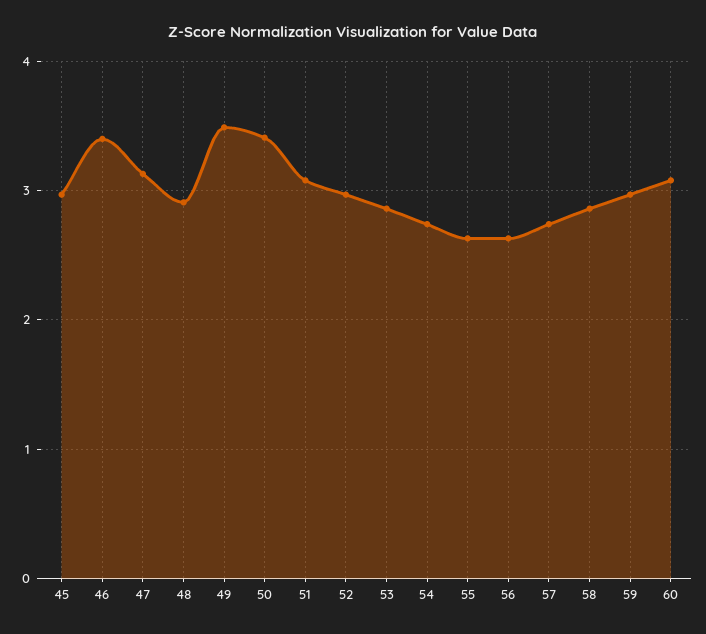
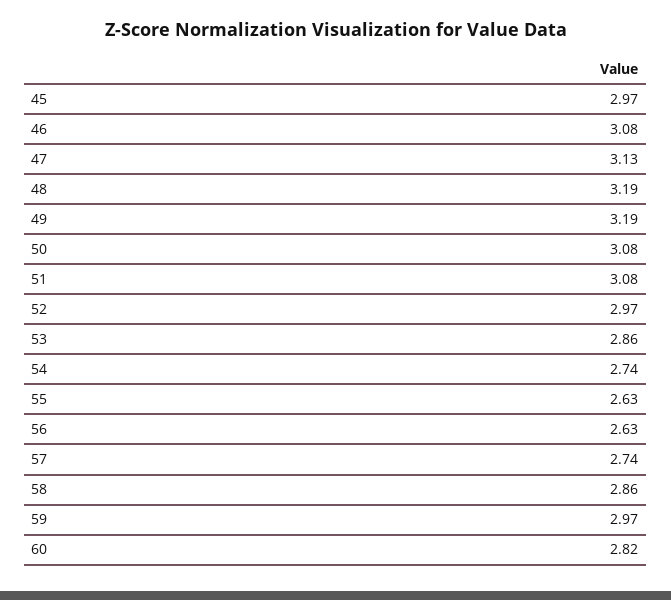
  {
    "45": 2.97,
-   "46": 3.4,
+   "46": 3.08,
    "47": 3.13,
-   "48": 2.9,
+   "48": 3.19,
-   "49": 3.5,
+   "49": 3.19,
-   "50": 3.4,
+   "50": 3.08,
    "51": 3.08,
    "52": 2.97,
    "53": 2.86,
    "54": 2.74,
    "55": 2.63,
    "56": 2.63,
    "57": 2.74,
    "58": 2.86,
    "59": 2.97,
-   "60": 3.1
+   "60": 2.82
  }

